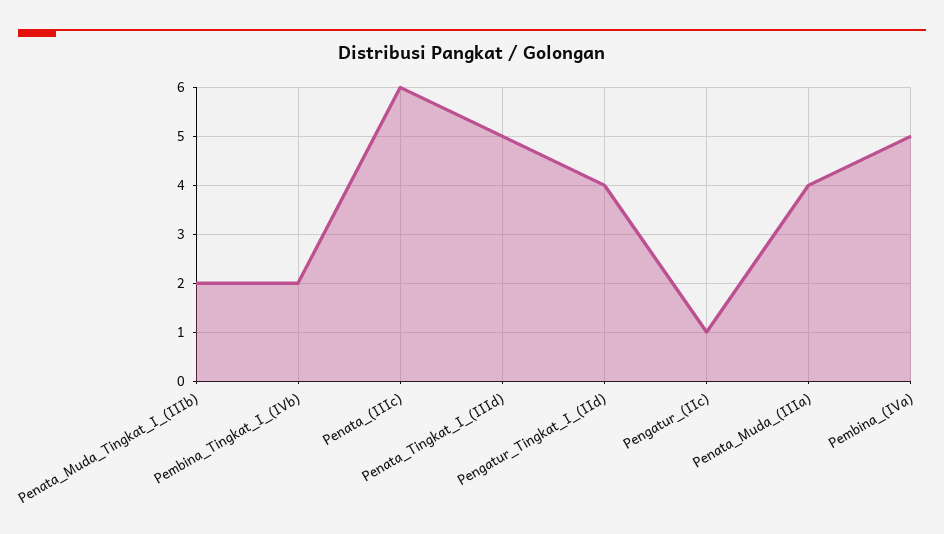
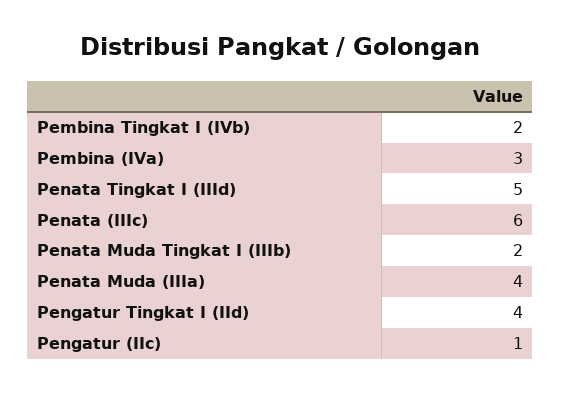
  {
    "Penata_Muda_Tingkat_I_(IIIb)": 2,
    "Pembina_Tingkat_I_(IVb)": 2,
    "Penata_(IIIc)": 6,
    "Penata_Tingkat_I_(IIId)": 5,
    "Pengatur_Tingkat_I_(IId)": 4,
    "Pengatur_(IIc)": 1,
    "Penata_Muda_(IIIa)": 4,
-   "Pembina_(IVa)": 5
+   "Pembina_(IVa)": 3
  }

